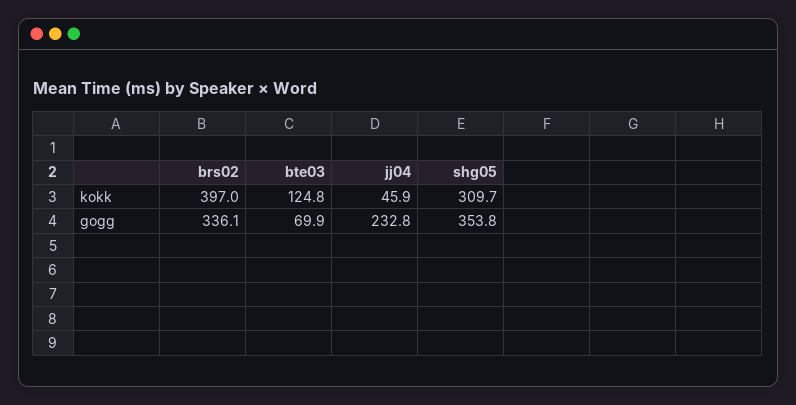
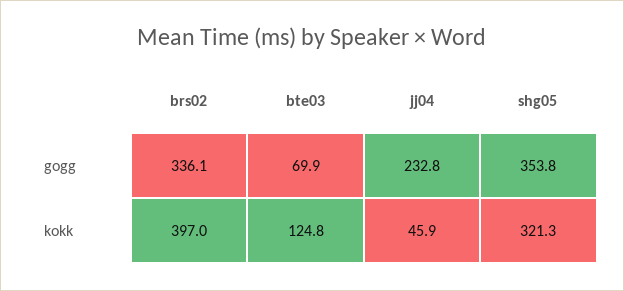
  {
    "brs02": {
      "kokk": 397,
      "gogg": 336.1
    },
    "bte03": {
      "kokk": 124.8,
      "gogg": 69.9
    },
    "jj04": {
      "kokk": 45.9,
      "gogg": 232.8
    },
    "shg05": {
-     "kokk": 309.7,
+     "kokk": 321.3,
      "gogg": 353.8
    }
  }

